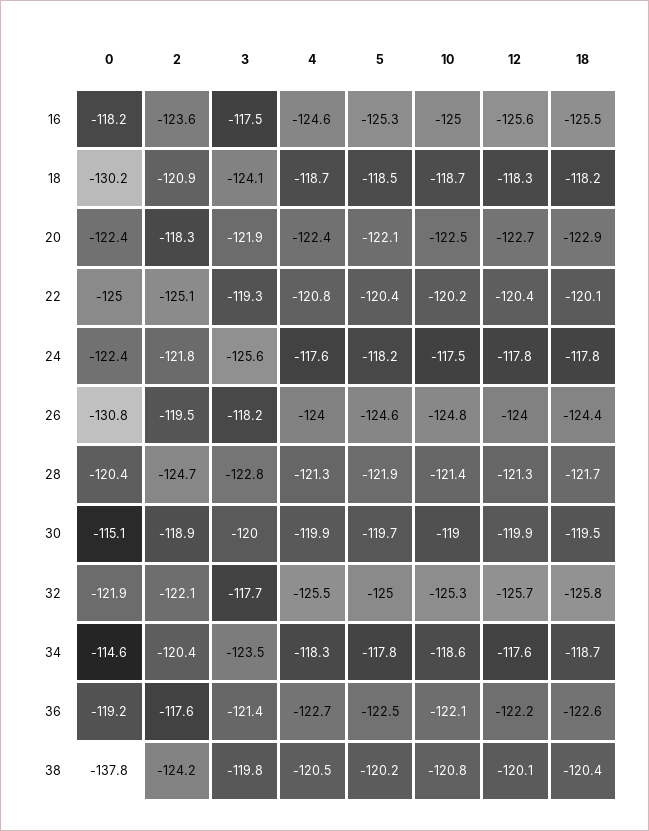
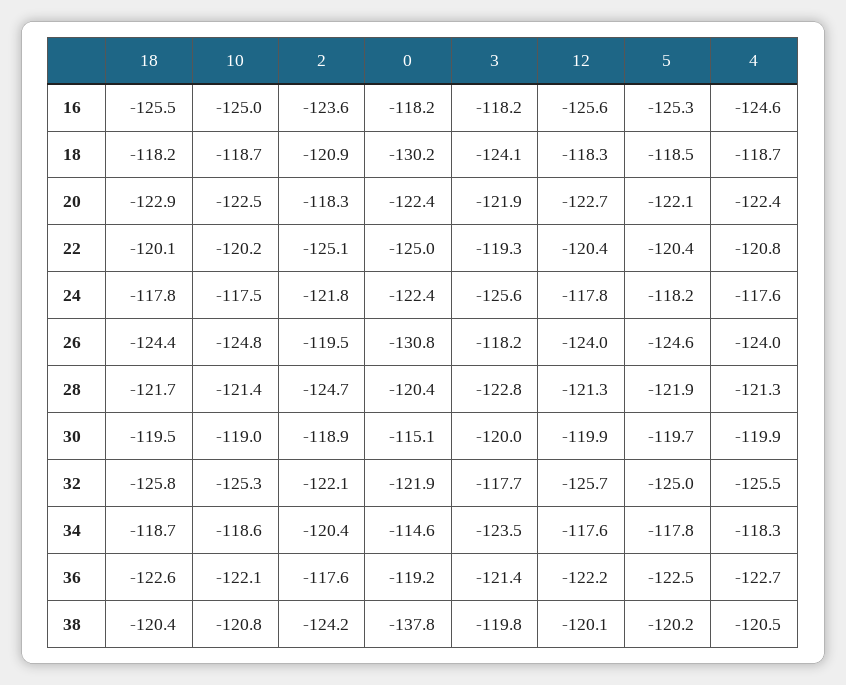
  {
    "0": {
      "16": -118.2,
      "18": -130.2,
      "20": -122.4,
      "22": -125,
      "24": -122.4,
      "26": -130.8,
      "28": -120.4,
      "30": -115.1,
      "32": -121.9,
      "34": -114.6,
      "36": -119.2,
      "38": -137.8
    },
    "2": {
      "16": -123.6,
      "18": -120.9,
      "20": -118.3,
      "22": -125.1,
      "24": -121.8,
      "26": -119.5,
      "28": -124.7,
      "30": -118.9,
      "32": -122.1,
      "34": -120.4,
      "36": -117.6,
      "38": -124.2
    },
    "3": {
-     "16": -117.5,
+     "16": -118.2,
      "18": -124.1,
      "20": -121.9,
      "22": -119.3,
      "24": -125.6,
      "26": -118.2,
      "28": -122.8,
      "30": -120,
      "32": -117.7,
      "34": -123.5,
      "36": -121.4,
      "38": -119.8
    },
    "4": {
      "16": -124.6,
      "18": -118.7,
      "20": -122.4,
      "22": -120.8,
      "24": -117.6,
      "26": -124,
      "28": -121.3,
      "30": -119.9,
      "32": -125.5,
      "34": -118.3,
      "36": -122.7,
      "38": -120.5
    },
    "5": {
      "16": -125.3,
      "18": -118.5,
      "20": -122.1,
      "22": -120.4,
      "24": -118.2,
      "26": -124.6,
      "28": -121.9,
      "30": -119.7,
      "32": -125,
      "34": -117.8,
      "36": -122.5,
      "38": -120.2
    },
    "10": {
      "16": -125,
      "18": -118.7,
      "20": -122.5,
      "22": -120.2,
      "24": -117.5,
      "26": -124.8,
      "28": -121.4,
      "30": -119,
      "32": -125.3,
      "34": -118.6,
      "36": -122.1,
      "38": -120.8
    },
    "12": {
      "16": -125.6,
      "18": -118.3,
      "20": -122.7,
      "22": -120.4,
      "24": -117.8,
      "26": -124,
      "28": -121.3,
      "30": -119.9,
      "32": -125.7,
      "34": -117.6,
      "36": -122.2,
      "38": -120.1
    },
    "18": {
      "16": -125.5,
      "18": -118.2,
      "20": -122.9,
      "22": -120.1,
      "24": -117.8,
      "26": -124.4,
      "28": -121.7,
      "30": -119.5,
      "32": -125.8,
      "34": -118.7,
      "36": -122.6,
      "38": -120.4
    }
  }

